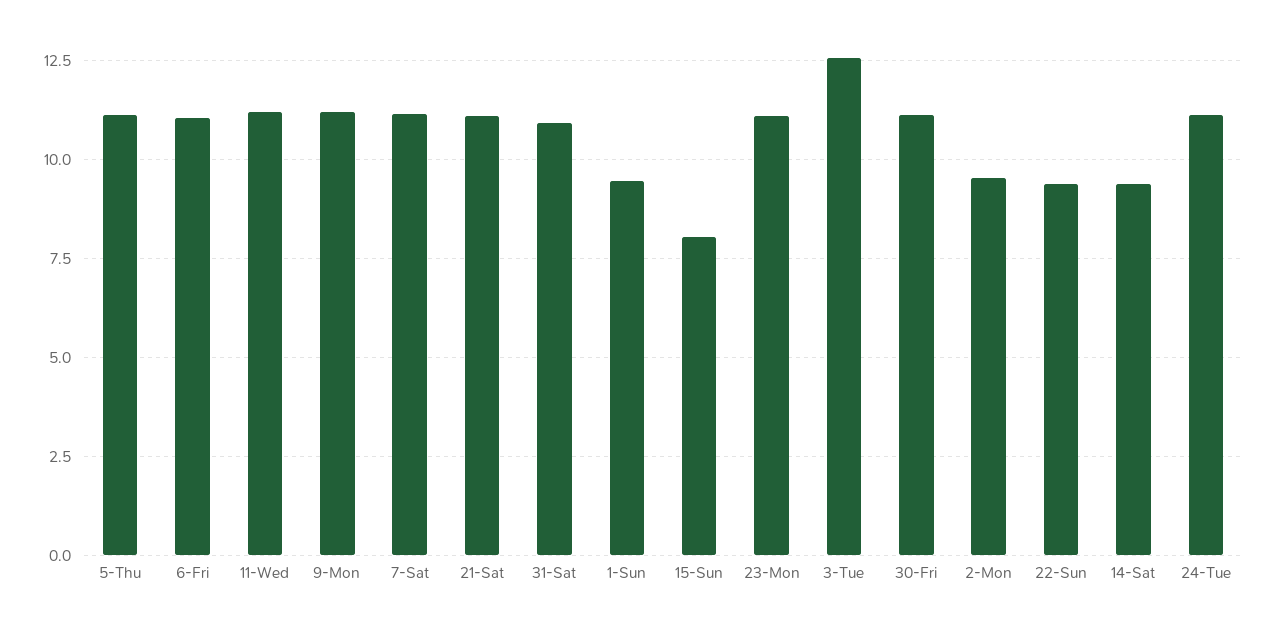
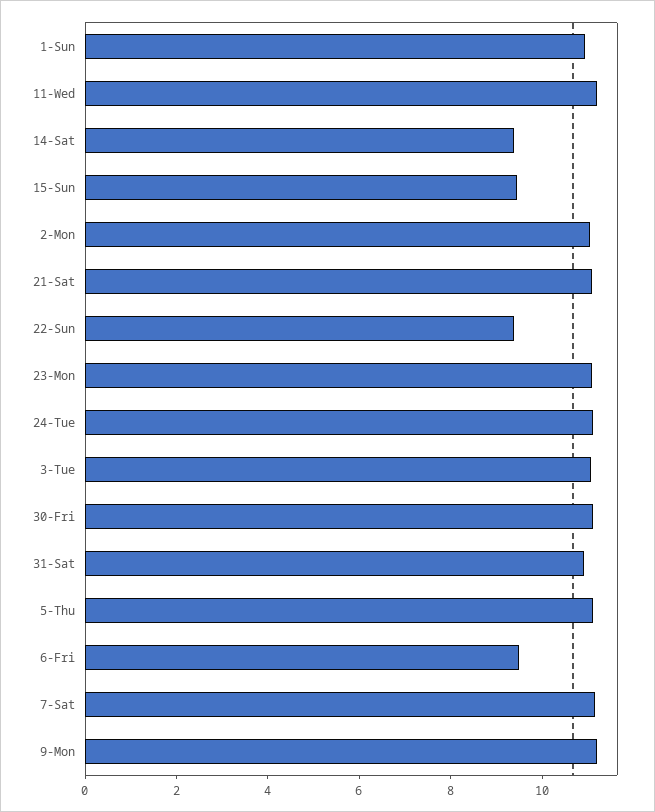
  {
    "5-Thu": 11,
-   "6-Fri": 11,
+   "6-Fri": 9.5,
    "11-Wed": 11.25,
    "9-Mon": 11.25,
    "7-Sat": 11.25,
    "21-Sat": 11,
    "31-Sat": 11,
-   "1-Sun": 9.5,
+   "1-Sun": 11,
-   "15-Sun": 8,
+   "15-Sun": 9.5,
    "23-Mon": 11,
-   "3-Tue": 12.5,
+   "3-Tue": 11,
    "30-Fri": 11,
-   "2-Mon": 9.5,
+   "2-Mon": 11,
    "22-Sun": 9.5,
    "14-Sat": 9.5,
    "24-Tue": 11
  }

